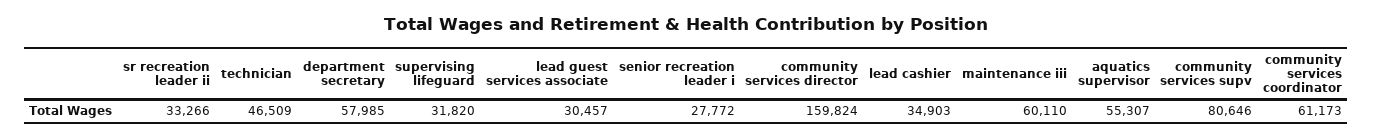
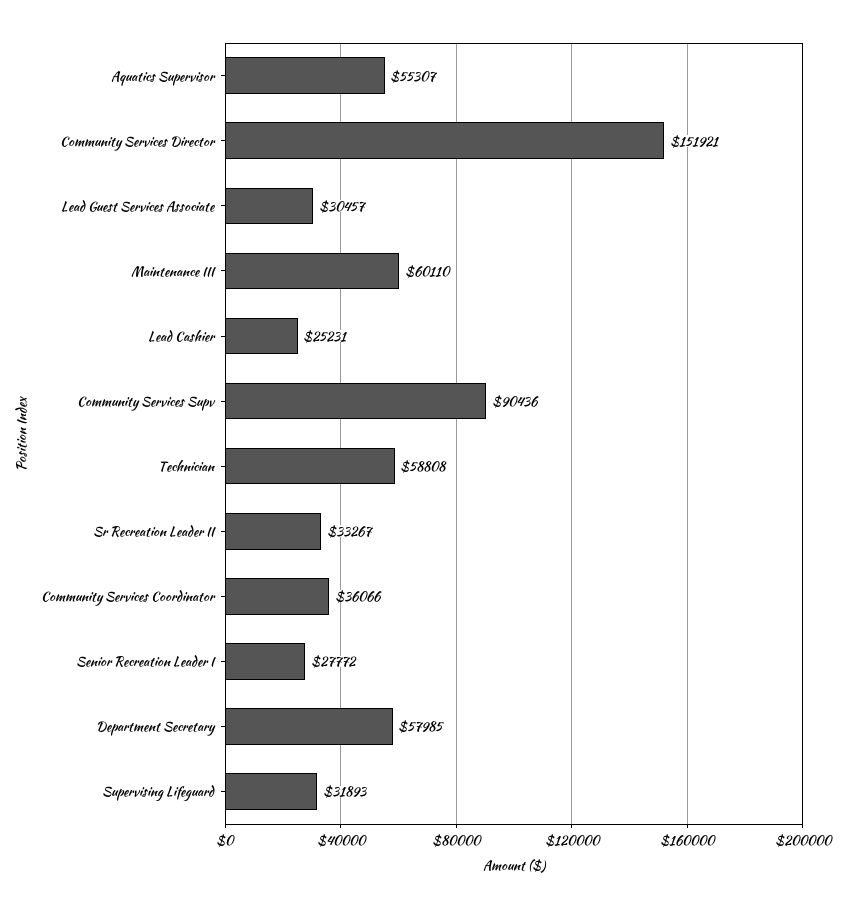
  {
-   "sr recreation leader ii": 33266,
+   "sr recreation leader ii": 33267,
-   "technician": 46509,
+   "technician": 58808,
    "department secretary": 57985,
-   "supervising lifeguard": 31820,
+   "supervising lifeguard": 31893,
    "lead guest services associate": 30457,
    "senior recreation leader i": 27772,
-   "community services director": 159824,
+   "community services director": 151921,
-   "lead cashier": 34903,
+   "lead cashier": 25231,
    "maintenance iii": 60110,
    "aquatics supervisor": 55307,
-   "community services supv": 80646,
+   "community services supv": 90436,
-   "community services coordinator": 61173
+   "community services coordinator": 36066
  }

